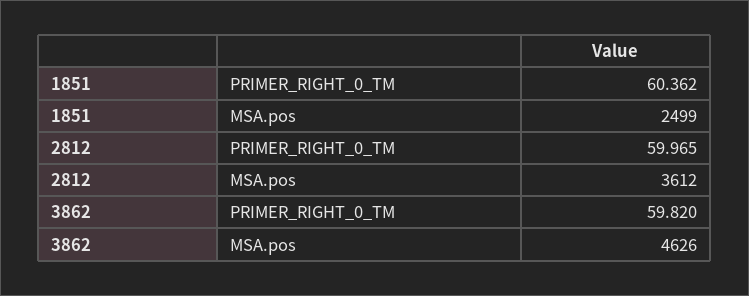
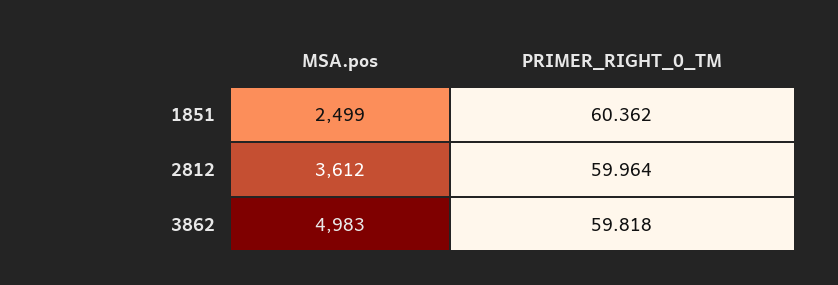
  {
    "1851": {
      "PRIMER_RIGHT_0_TM": 60.362,
      "MSA.pos": 2499
    },
    "2812": {
-     "PRIMER_RIGHT_0_TM": 59.965,
+     "PRIMER_RIGHT_0_TM": 59.964,
      "MSA.pos": 3612
    },
    "3862": {
-     "PRIMER_RIGHT_0_TM": 59.82,
+     "PRIMER_RIGHT_0_TM": 59.818,
-     "MSA.pos": 4626
+     "MSA.pos": 4983
    }
  }

